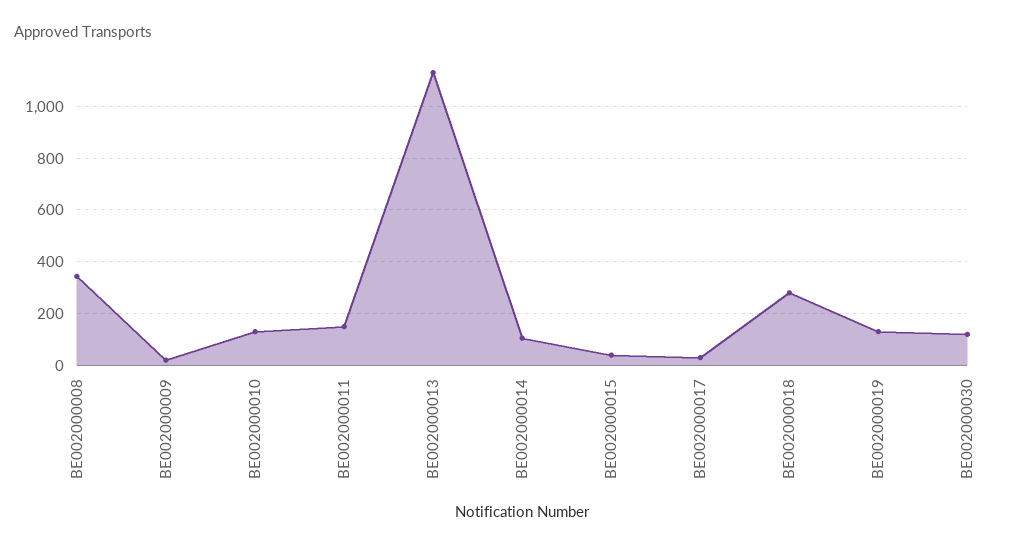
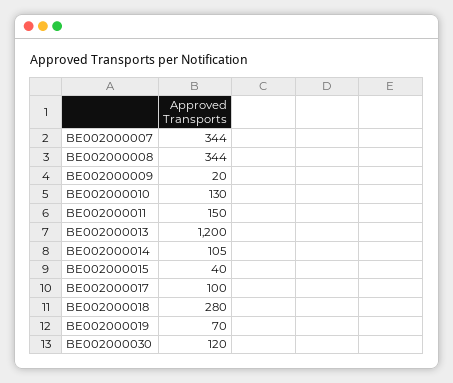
  {
    "BE002000008": 344,
    "BE002000009": 20,
    "BE002000010": 130,
    "BE002000011": 150,
-   "BE002000013": 1125,
+   "BE002000013": 1200,
    "BE002000014": 105,
    "BE002000015": 40,
-   "BE002000017": 25,
+   "BE002000017": 100,
    "BE002000018": 280,
-   "BE002000019": 125,
+   "BE002000019": 70,
-   "BE002000030": 120
+   "BE002000030": 120,
+   "BE002000007": 344
  }

